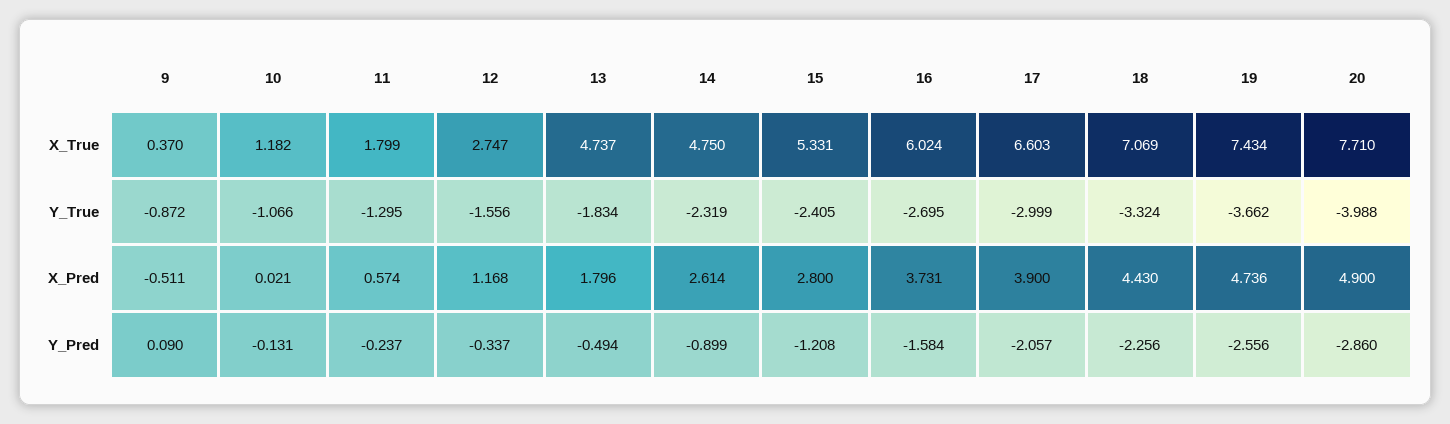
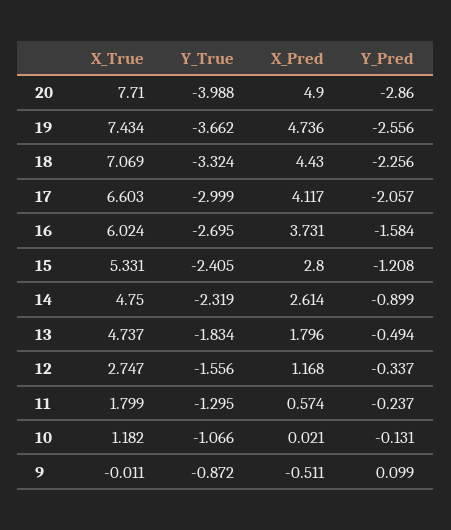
  {
    "9": {
-     "X_True": 0.37,
+     "X_True": -0.011,
      "Y_True": -0.872,
      "X_Pred": -0.511,
-     "Y_Pred": 0.09
+     "Y_Pred": 0.099
    },
    "10": {
      "X_True": 1.182,
      "Y_True": -1.066,
      "X_Pred": 0.021,
      "Y_Pred": -0.131
    },
    "11": {
      "X_True": 1.799,
      "Y_True": -1.295,
      "X_Pred": 0.574,
      "Y_Pred": -0.237
    },
    "12": {
      "X_True": 2.747,
      "Y_True": -1.556,
      "X_Pred": 1.168,
      "Y_Pred": -0.337
    },
    "13": {
      "X_True": 4.737,
      "Y_True": -1.834,
      "X_Pred": 1.796,
      "Y_Pred": -0.494
    },
    "14": {
      "X_True": 4.75,
      "Y_True": -2.319,
      "X_Pred": 2.614,
      "Y_Pred": -0.899
    },
    "15": {
      "X_True": 5.331,
      "Y_True": -2.405,
      "X_Pred": 2.8,
      "Y_Pred": -1.208
    },
    "16": {
      "X_True": 6.024,
      "Y_True": -2.695,
      "X_Pred": 3.731,
      "Y_Pred": -1.584
    },
    "17": {
      "X_True": 6.603,
      "Y_True": -2.999,
-     "X_Pred": 3.9,
+     "X_Pred": 4.117,
      "Y_Pred": -2.057
    },
    "18": {
      "X_True": 7.069,
      "Y_True": -3.324,
      "X_Pred": 4.43,
      "Y_Pred": -2.256
    },
    "19": {
      "X_True": 7.434,
      "Y_True": -3.662,
      "X_Pred": 4.736,
      "Y_Pred": -2.556
    },
    "20": {
      "X_True": 7.71,
      "Y_True": -3.988,
      "X_Pred": 4.9,
      "Y_Pred": -2.86
    }
  }

